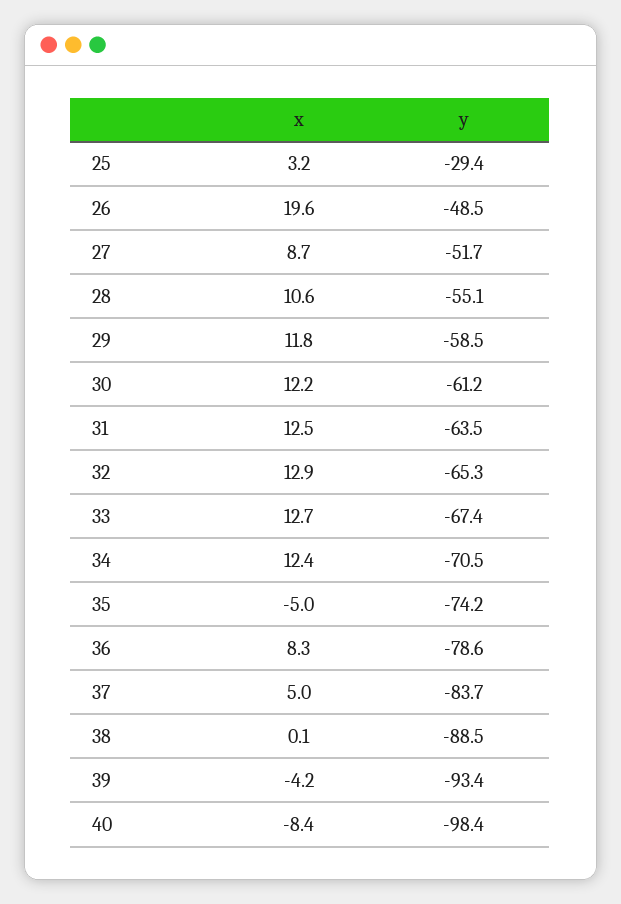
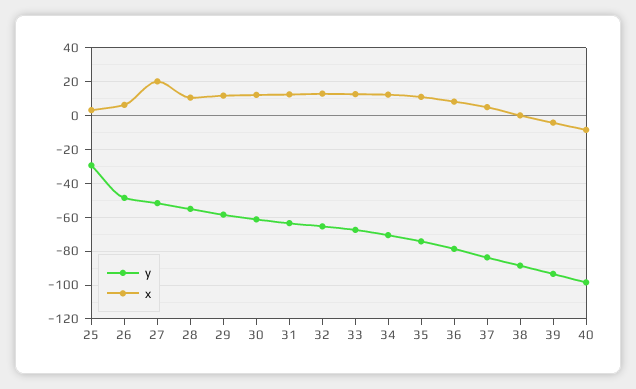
  {
    "x": {
      "25": 3.2,
-     "26": 19.6,
+     "26": 5,
-     "27": 8.7,
+     "27": 20,
      "28": 10.6,
      "29": 11.8,
      "30": 12.2,
      "31": 12.5,
      "32": 12.9,
      "33": 12.7,
      "34": 12.4,
-     "35": -5,
+     "35": 10,
      "36": 8.3,
      "37": 5,
      "38": 0.1,
      "39": -4.2,
      "40": -8.4
    },
    "y": {
      "25": -29.4,
      "26": -48.5,
      "27": -51.7,
      "28": -55.1,
      "29": -58.5,
      "30": -61.2,
      "31": -63.5,
      "32": -65.3,
      "33": -67.4,
      "34": -70.5,
      "35": -74.2,
      "36": -78.6,
      "37": -83.7,
      "38": -88.5,
      "39": -93.4,
      "40": -98.4
    }
  }

